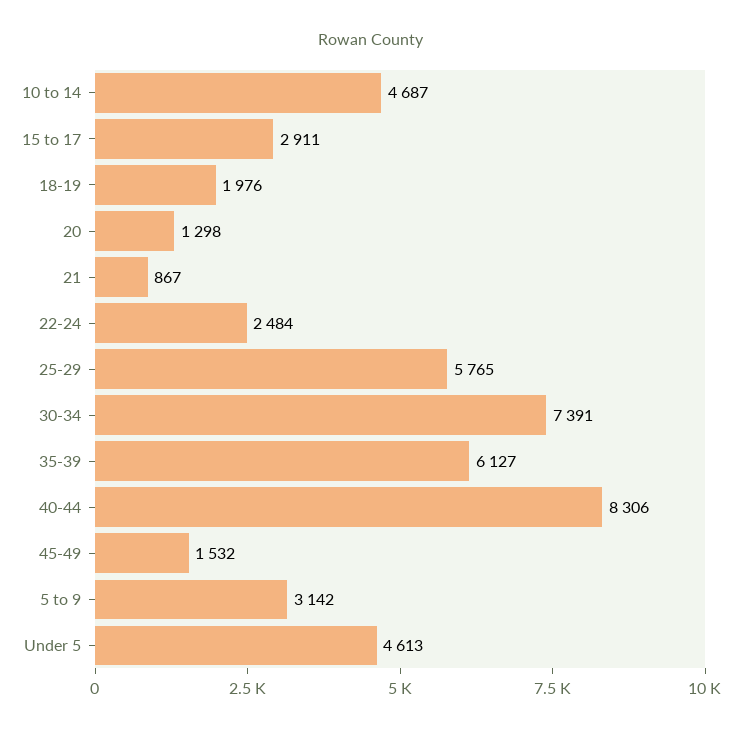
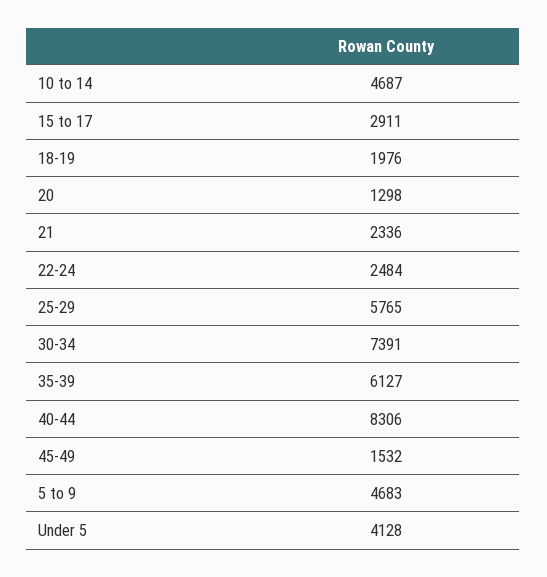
  {
    "10 to 14": 4687,
    "15 to 17": 2911,
    "18-19": 1976,
    "20": 1298,
-   "21": 867,
+   "21": 2336,
    "22-24": 2484,
    "25-29": 5765,
    "30-34": 7391,
    "35-39": 6127,
    "40-44": 8306,
    "45-49": 1532,
-   "5 to 9": 3142,
+   "5 to 9": 4683,
-   "Under 5": 4613
+   "Under 5": 4128
  }

